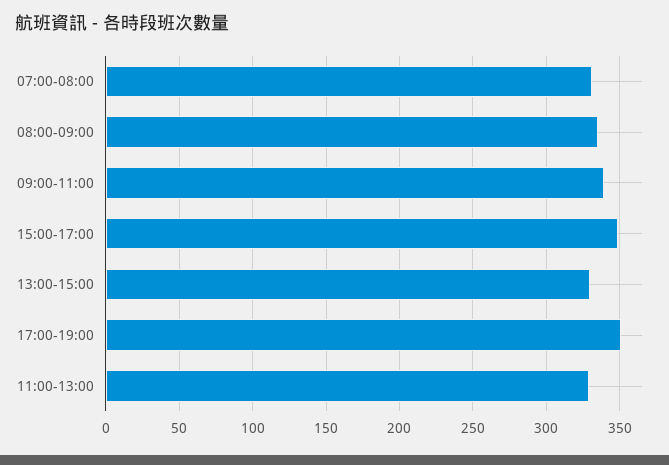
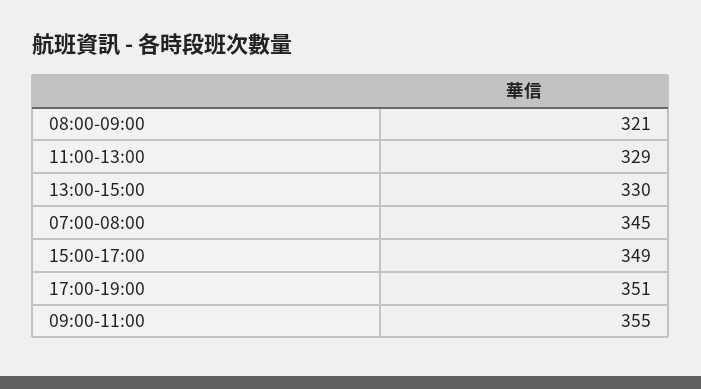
  {
-   "07:00-08:00": 330,
+   "07:00-08:00": 345,
-   "08:00-09:00": 335,
+   "08:00-09:00": 321,
-   "09:00-11:00": 340,
+   "09:00-11:00": 355,
    "15:00-17:00": 349,
    "13:00-15:00": 330,
    "17:00-19:00": 351,
    "11:00-13:00": 329
  }

